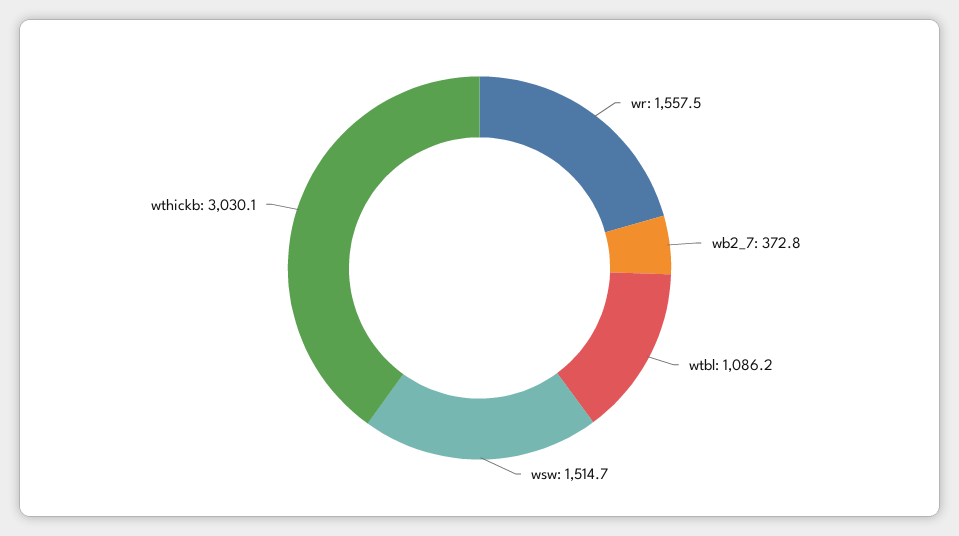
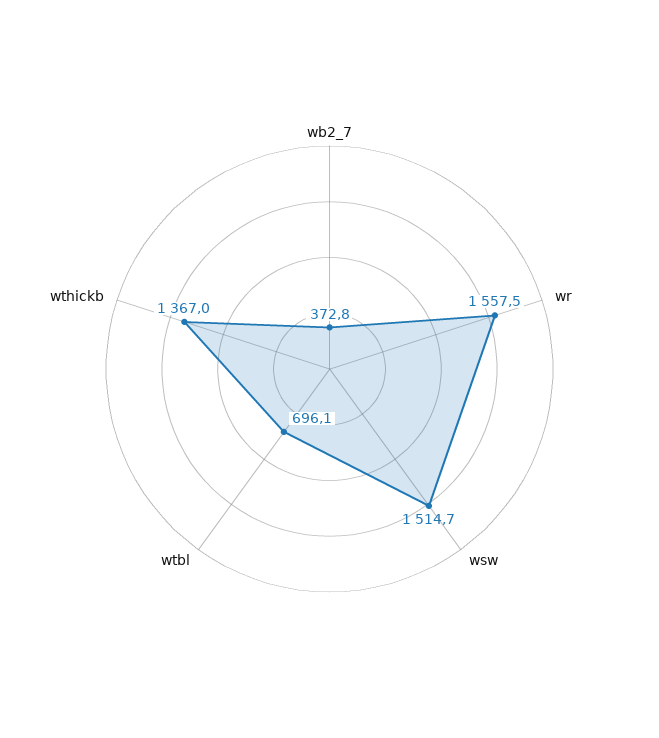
  {
    "wr": 1557.5,
    "wb2_7": 372.8,
-   "wtbl": 1086.2,
+   "wtbl": 696.1,
    "wsw": 1514.7,
-   "wthickb": 3030.1
+   "wthickb": 1367
  }

